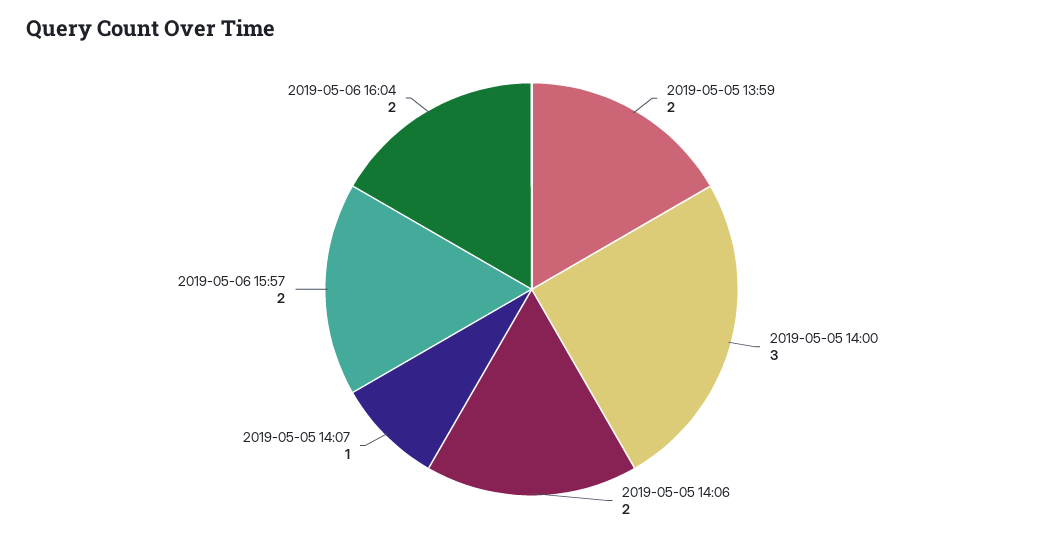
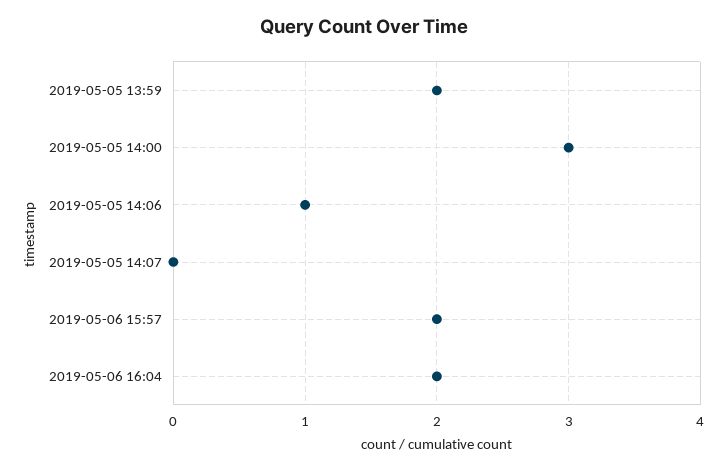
  {
    "2019-05-05 13:59": 2,
    "2019-05-05 14:00": 3,
-   "2019-05-05 14:06": 2,
+   "2019-05-05 14:06": 1,
-   "2019-05-05 14:07": 1,
+   "2019-05-05 14:07": 0,
    "2019-05-06 15:57": 2,
    "2019-05-06 16:04": 2
  }

